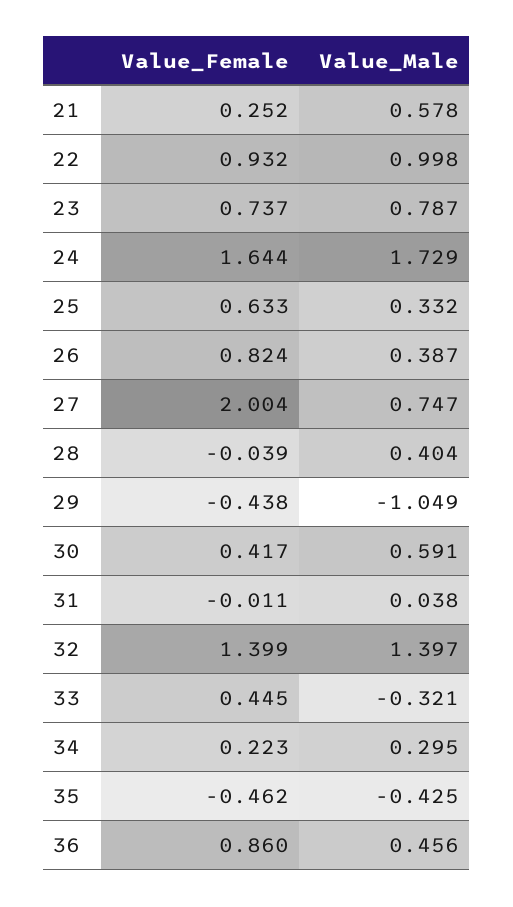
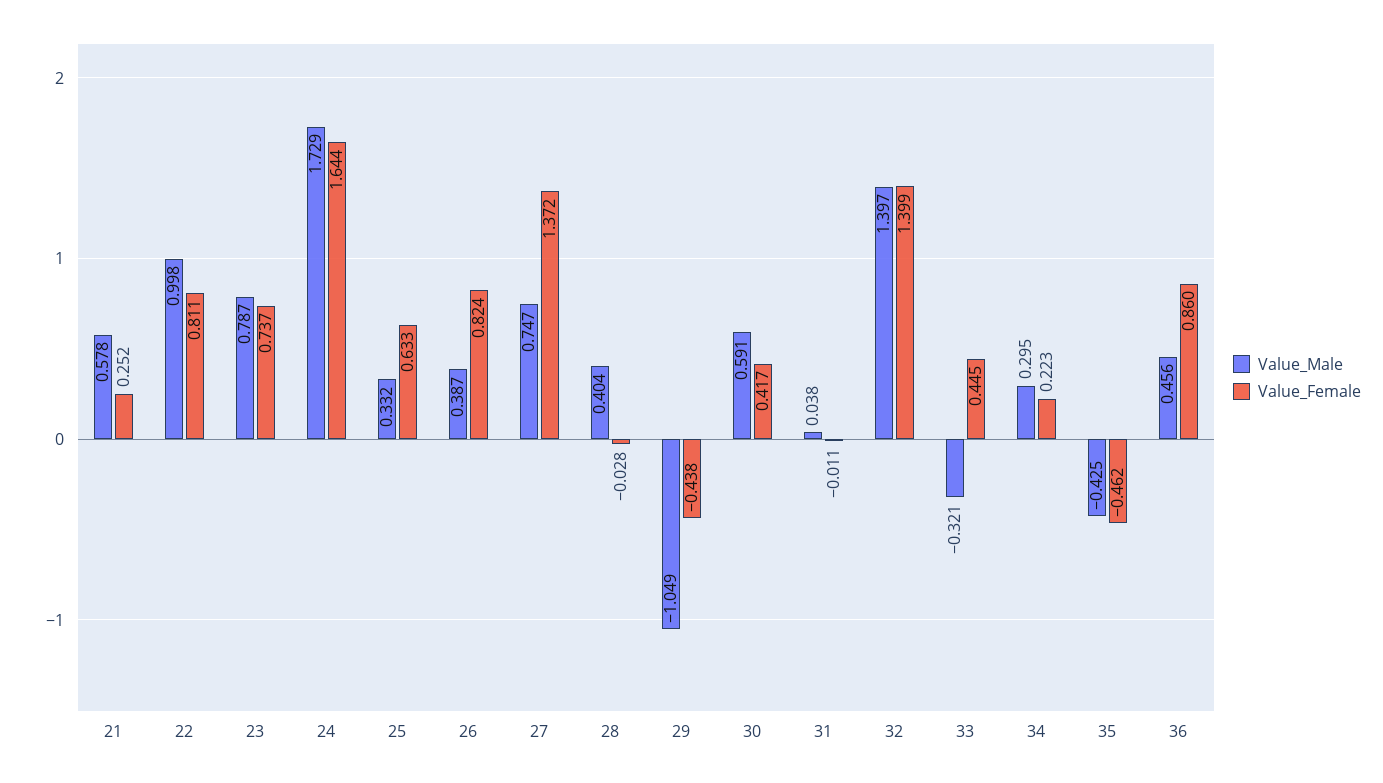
  {
    "Value_Female": {
      "21": 0.252,
-     "22": 0.932,
+     "22": 0.811,
      "23": 0.737,
      "24": 1.644,
      "25": 0.633,
      "26": 0.824,
-     "27": 2.004,
+     "27": 1.372,
-     "28": -0.039,
+     "28": -0.028,
      "29": -0.438,
      "30": 0.417,
      "31": -0.011,
      "32": 1.399,
      "33": 0.445,
      "34": 0.223,
      "35": -0.462,
      "36": 0.86
    },
    "Value_Male": {
      "21": 0.578,
      "22": 0.998,
      "23": 0.787,
      "24": 1.729,
      "25": 0.332,
      "26": 0.387,
      "27": 0.747,
      "28": 0.404,
      "29": -1.049,
      "30": 0.591,
      "31": 0.038,
      "32": 1.397,
      "33": -0.321,
      "34": 0.295,
      "35": -0.425,
      "36": 0.456
    }
  }

